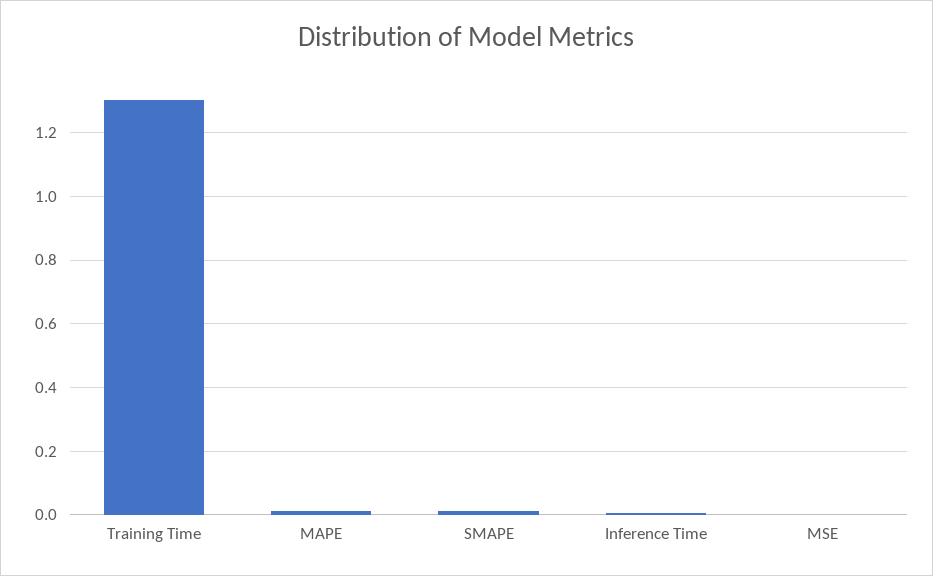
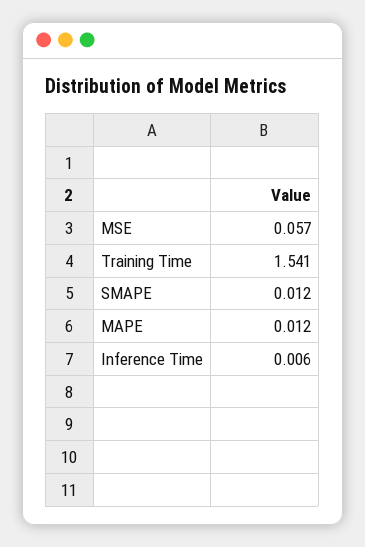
  {
-   "Training Time": 1.3,
+   "Training Time": 1.541,
    "MAPE": 0.012,
    "SMAPE": 0.012,
    "Inference Time": 0.006,
-   "MSE": 0
+   "MSE": 0.057
  }

